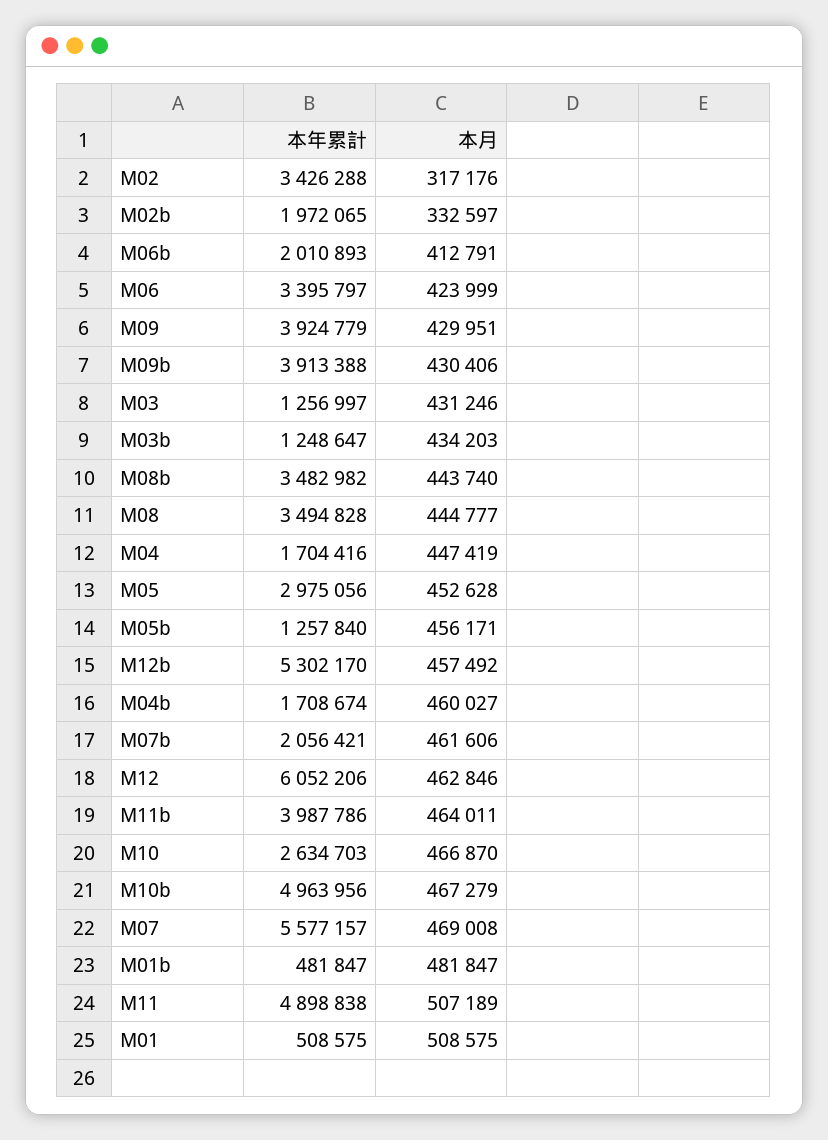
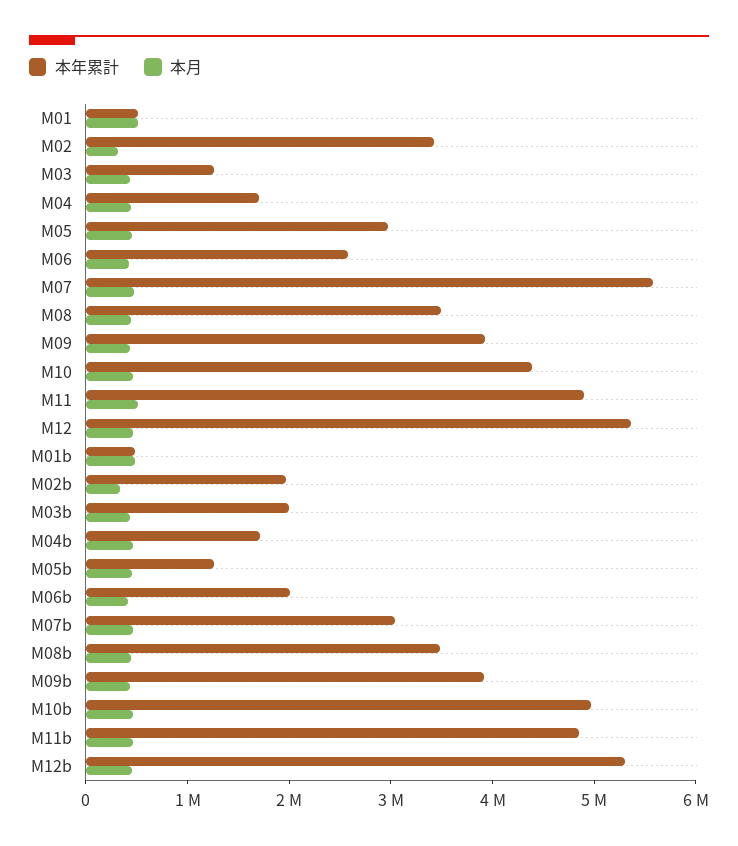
  {
    "本年累計": {
      "M02": 3426288,
      "M02b": 1972065,
      "M06b": 2010893,
-     "M06": 3395797,
+     "M06": 2600000,
      "M09": 3924779,
      "M09b": 3913388,
      "M03": 1256997,
-     "M03b": 1248647,
+     "M03b": 2000000,
      "M08b": 3482982,
      "M08": 3494828,
      "M04": 1704416,
      "M05": 2975056,
      "M05b": 1257840,
      "M12b": 5302170,
      "M04b": 1708674,
-     "M07b": 2056421,
+     "M07b": 3000000,
-     "M12": 6052206,
+     "M12": 5400000,
-     "M11b": 3987786,
+     "M11b": 4800000,
-     "M10": 2634703,
+     "M10": 4400000,
      "M10b": 4963956,
      "M07": 5577157,
      "M01b": 481847,
      "M11": 4898838,
      "M01": 508575
    },
    "本月": {
      "M02": 317176,
      "M02b": 332597,
      "M06b": 412791,
      "M06": 423999,
      "M09": 429951,
      "M09b": 430406,
      "M03": 431246,
      "M03b": 434203,
      "M08b": 443740,
      "M08": 444777,
      "M04": 447419,
      "M05": 452628,
      "M05b": 456171,
      "M12b": 457492,
      "M04b": 460027,
      "M07b": 461606,
      "M12": 462846,
      "M11b": 464011,
      "M10": 466870,
      "M10b": 467279,
      "M07": 469008,
      "M01b": 481847,
      "M11": 507189,
      "M01": 508575
    }
  }

